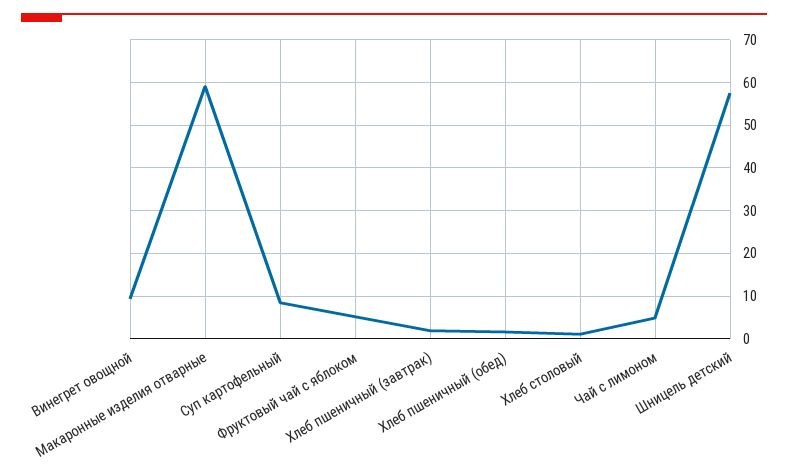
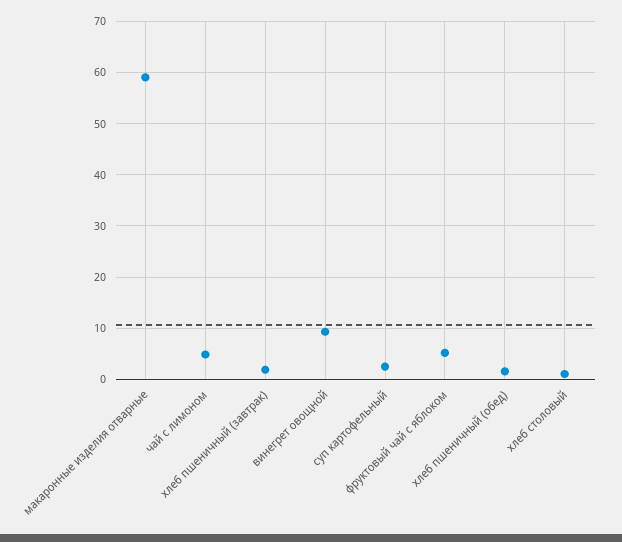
  {
    "Винегрет овощной": 10,
    "Макаронные изделия отварные": 60,
-   "Суп картофельный": 8,
+   "Суп картофельный": 2,
    "Фруктовый чай с яблоком": 6,
    "Хлеб пшеничный (завтрак)": 2,
    "Хлеб пшеничный (обед)": 2,
    "Хлеб столовый": 2,
-   "Чай с лимоном": 4,
+   "Чай с лимоном": 4
-   "Шницель детский": 58
  }

